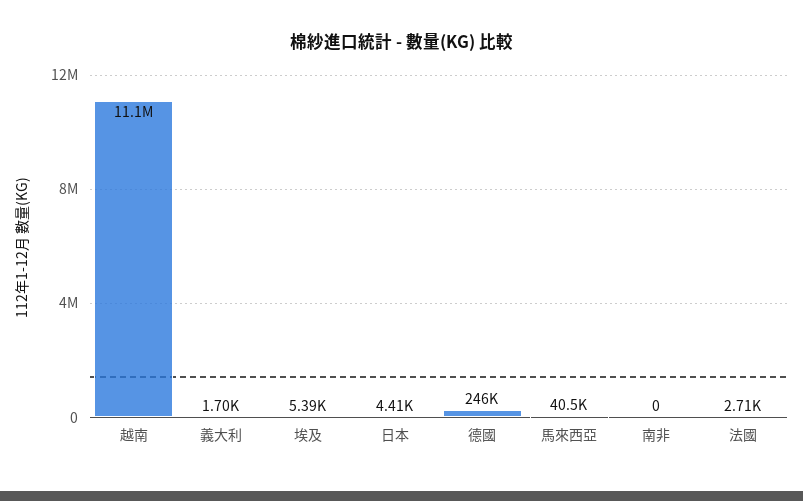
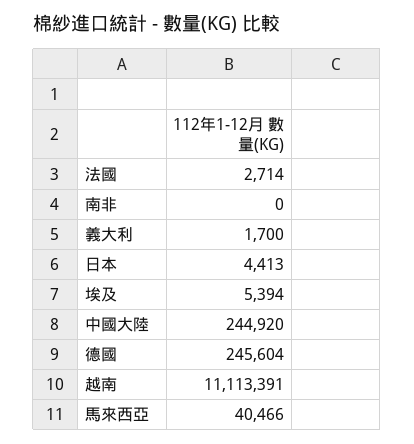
  {
    "越南": 11113391,
    "義大利": 1700,
    "埃及": 5394,
    "日本": 4413,
    "德國": 245604,
    "馬來西亞": 40466,
    "南非": 0,
-   "法國": 2714
+   "法國": 2714,
+   "中國大陸": 244920
  }

